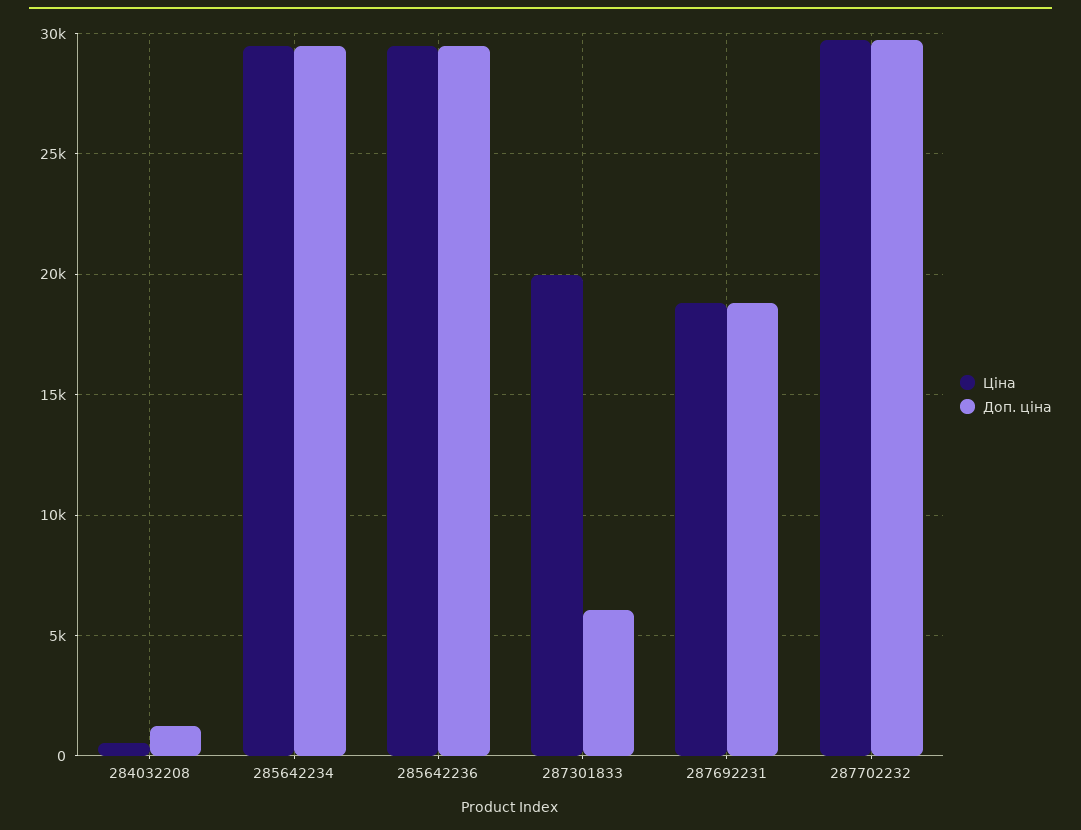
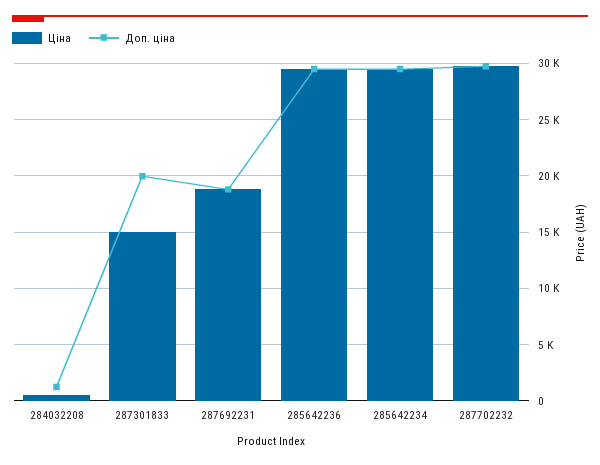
  {
    "Ціна": {
      "284032208": 500,
      "285642234": 29500,
      "285642236": 29500,
-     "287301833": 20000,
+     "287301833": 15000,
      "287692231": 19000,
      "287702232": 29500
    },
    "Доп. ціна": {
      "284032208": 1000,
      "285642234": 29500,
      "285642236": 29500,
-     "287301833": 6000,
+     "287301833": 20000,
      "287692231": 19000,
      "287702232": 29500
    }
  }

